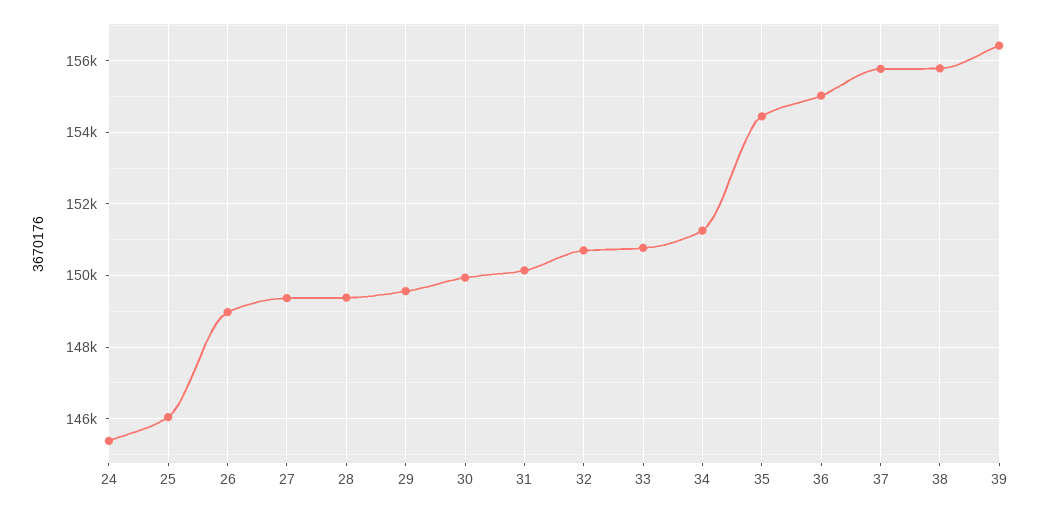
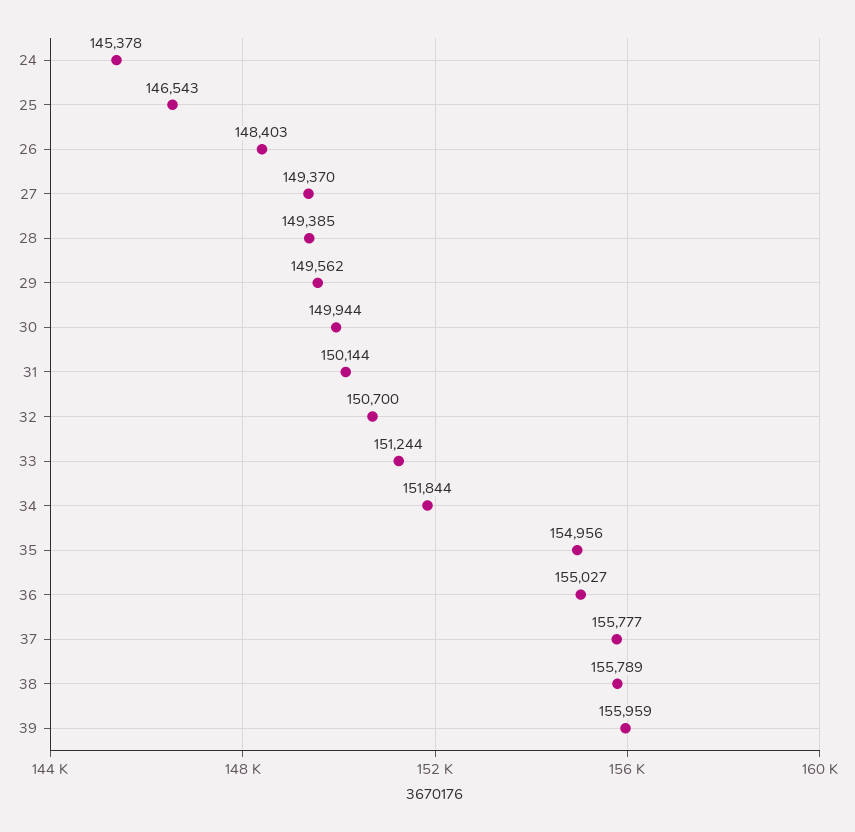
  {
    "24": 145378,
-   "25": 146000,
+   "25": 146543,
-   "26": 149000,
+   "26": 148403,
    "27": 149370,
    "28": 149385,
    "29": 149562,
    "30": 149944,
    "31": 150144,
    "32": 150700,
-   "33": 150800,
+   "33": 151244,
-   "34": 151200,
+   "34": 151844,
-   "35": 154400,
+   "35": 154956,
    "36": 155027,
    "37": 155777,
    "38": 155789,
-   "39": 156400
+   "39": 155959
  }

